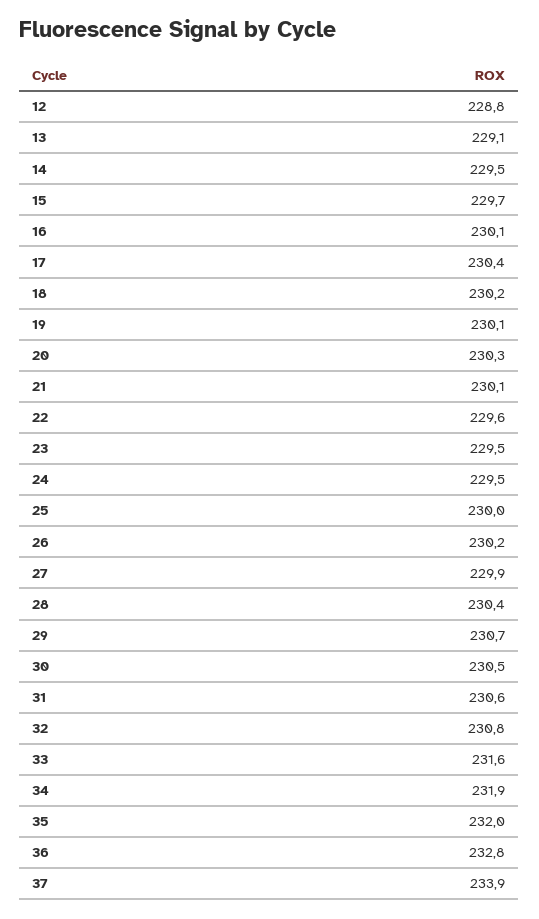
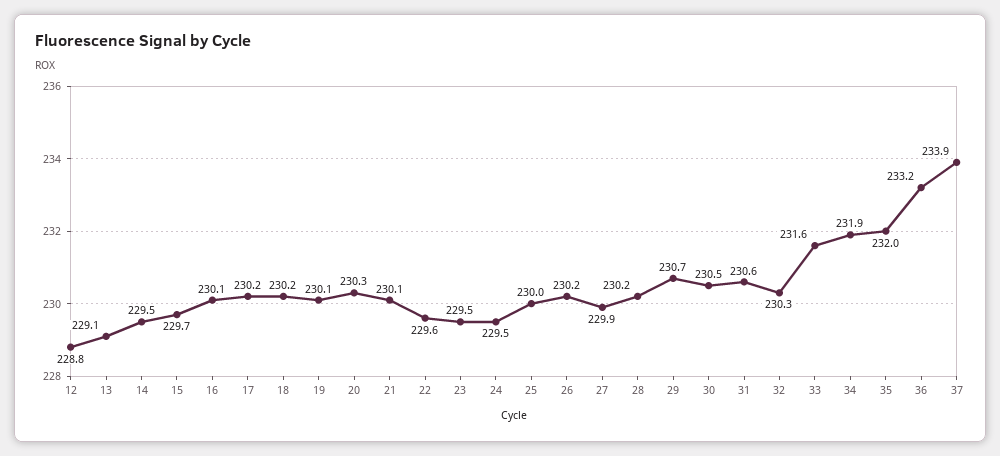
  {
    "12": 228.8,
    "13": 229.1,
    "14": 229.5,
    "15": 229.7,
    "16": 230.1,
-   "17": 230.4,
+   "17": 230.2,
    "18": 230.2,
    "19": 230.1,
    "20": 230.3,
    "21": 230.1,
    "22": 229.6,
    "23": 229.5,
    "24": 229.5,
    "25": 230,
    "26": 230.2,
    "27": 229.9,
-   "28": 230.4,
+   "28": 230.2,
    "29": 230.7,
    "30": 230.5,
    "31": 230.6,
-   "32": 230.8,
+   "32": 230.3,
    "33": 231.6,
    "34": 231.9,
    "35": 232,
-   "36": 232.8,
+   "36": 233.2,
    "37": 233.9
  }

